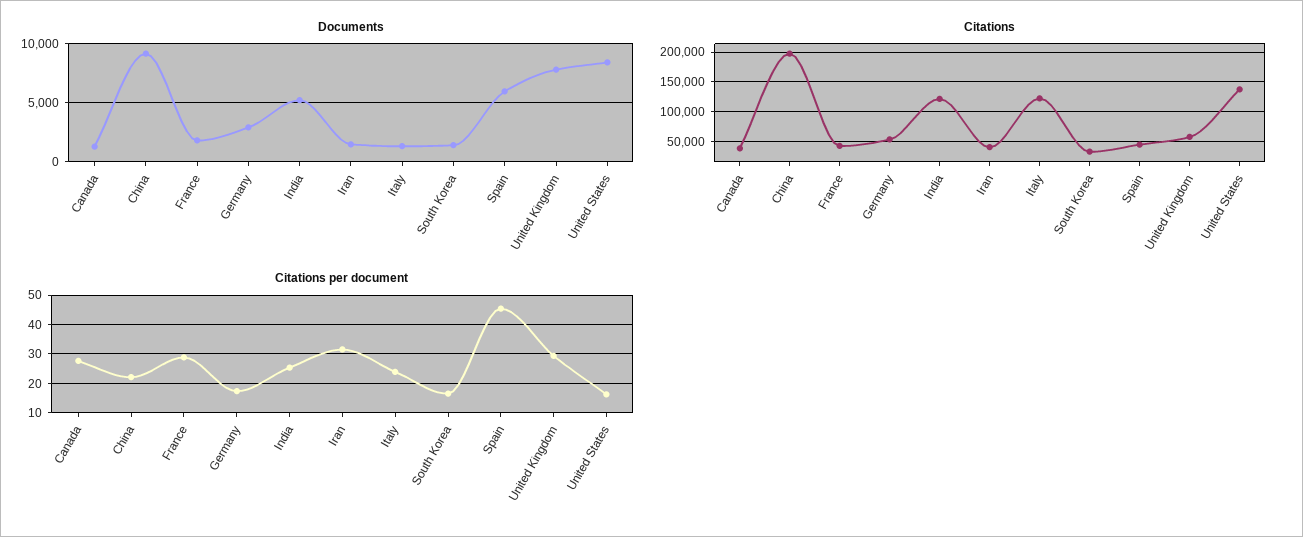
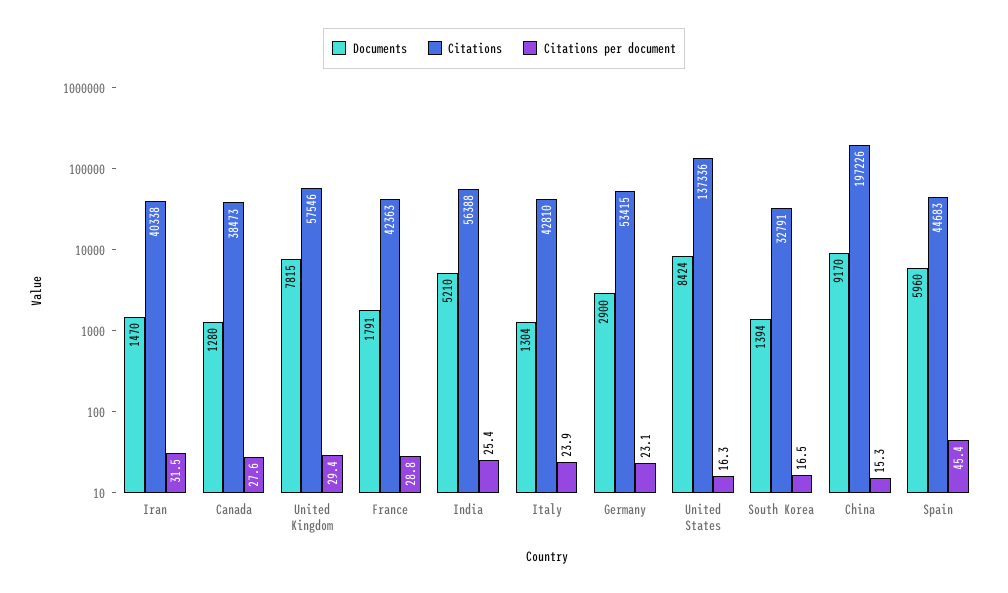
  {
    "Documents": {
      "Canada": 1280,
      "China": 9170,
      "France": 1791,
      "Germany": 2900,
      "India": 5210,
      "Iran": 1470,
      "Italy": 1304,
      "South Korea": 1394,
      "Spain": 5960,
      "United Kingdom": 7815,
      "United States": 8424
    },
    "Citations": {
      "Canada": 38473,
      "China": 197226,
      "France": 42363,
      "Germany": 53415,
-     "India": 125000,
+     "India": 56388,
      "Iran": 40338,
-     "Italy": 125000,
+     "Italy": 42810,
      "South Korea": 32791,
      "Spain": 44683,
      "United Kingdom": 57546,
      "United States": 137336
    },
    "Citations per document": {
      "Canada": 27.6,
-     "China": 22.5,
+     "China": 15.3,
      "France": 28.8,
-     "Germany": 17.5,
+     "Germany": 23.1,
      "India": 25.4,
      "Iran": 31.5,
      "Italy": 23.9,
      "South Korea": 16.5,
      "Spain": 45.4,
      "United Kingdom": 29.4,
      "United States": 16.3
    }
  }

